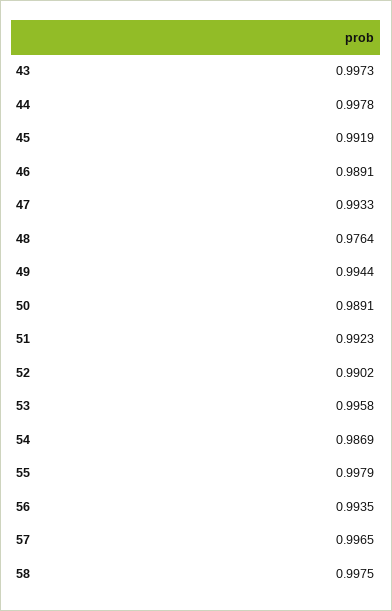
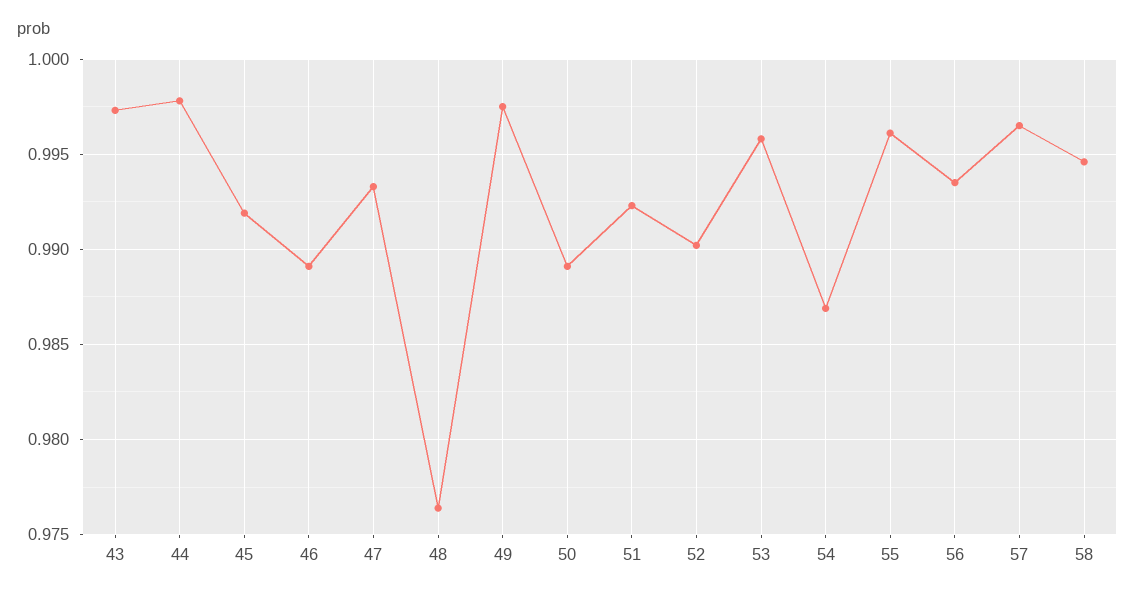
  {
    "43": 0.9973,
    "44": 0.9978,
    "45": 0.9919,
    "46": 0.9891,
    "47": 0.9933,
    "48": 0.9764,
-   "49": 0.9944,
+   "49": 0.9975,
    "50": 0.9891,
    "51": 0.9923,
    "52": 0.9902,
    "53": 0.9958,
    "54": 0.9869,
-   "55": 0.9979,
+   "55": 0.996,
    "56": 0.9935,
    "57": 0.9965,
-   "58": 0.9975
+   "58": 0.9945
  }

